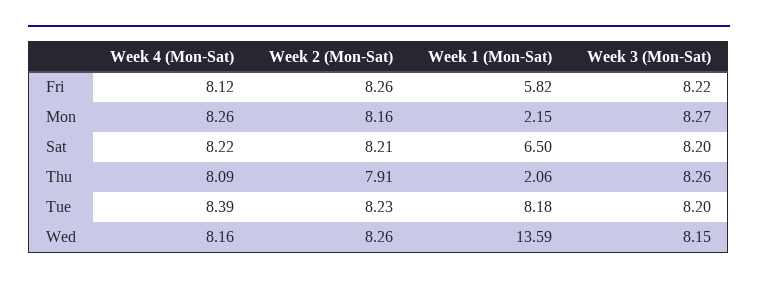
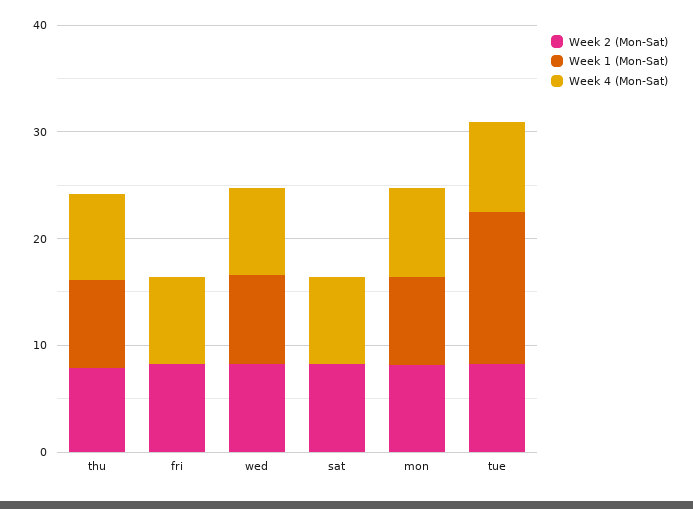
  {
    "Week 4 (Mon-Sat)": {
      "Fri": 8.12,
      "Mon": 8.26,
      "Sat": 8.22,
      "Thu": 8.09,
      "Tue": 8.39,
      "Wed": 8.16
    },
    "Week 2 (Mon-Sat)": {
      "Fri": 8.26,
      "Mon": 8.16,
      "Sat": 8.21,
      "Thu": 7.91,
      "Tue": 8.23,
      "Wed": 8.26
    },
    "Week 1 (Mon-Sat)": {
-     "Fri": 5.82,
+     "Fri": 0,
-     "Mon": 2.15,
+     "Mon": 8,
-     "Sat": 6.5,
+     "Sat": 0,
-     "Thu": 2.06,
+     "Thu": 8,
-     "Tue": 8.18,
+     "Tue": 14,
-     "Wed": 13.59
+     "Wed": 8
-   },
+   }
-   "Week 3 (Mon-Sat)": {
-     "Fri": 8.22,
-     "Mon": 8.27,
-     "Sat": 8.2,
-     "Thu": 8.26,
-     "Tue": 8.2,
-     "Wed": 8.15
-   }
  }

